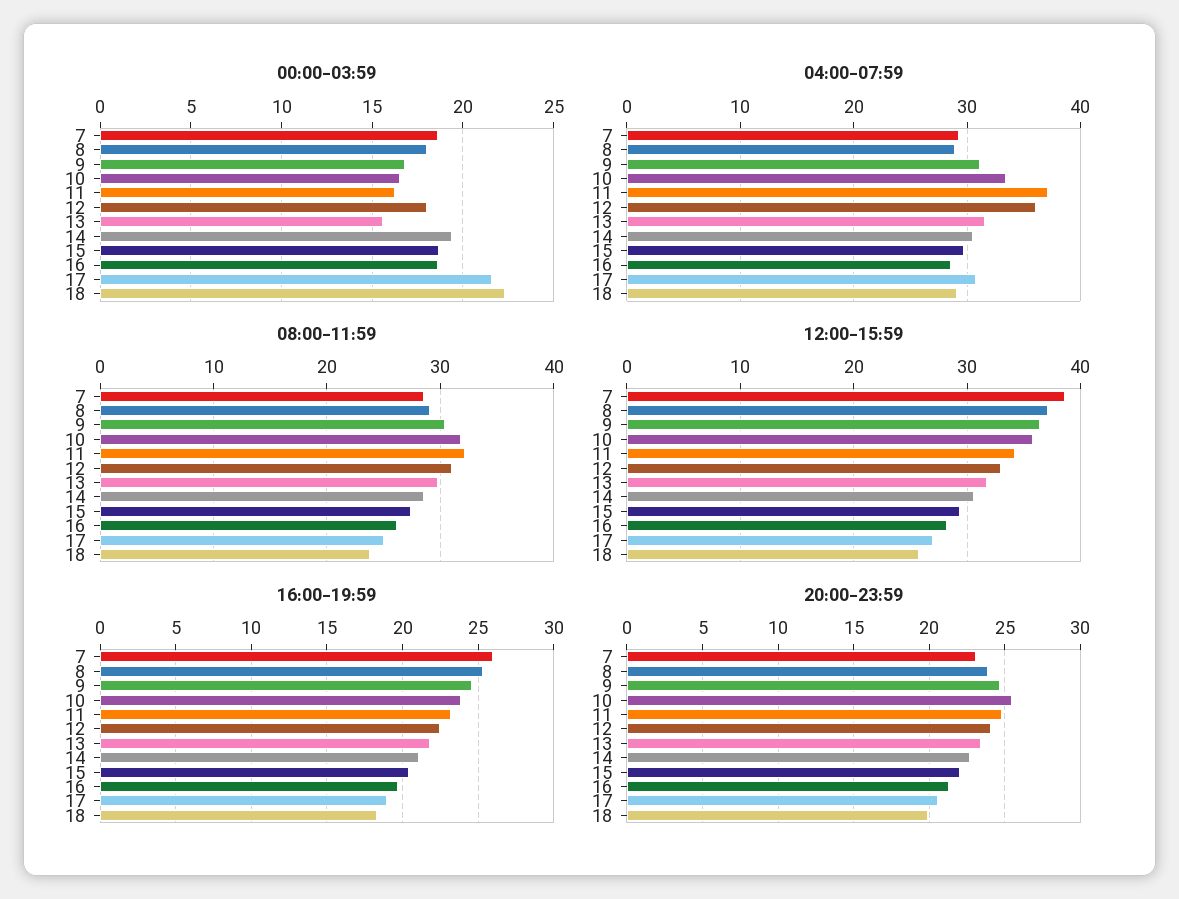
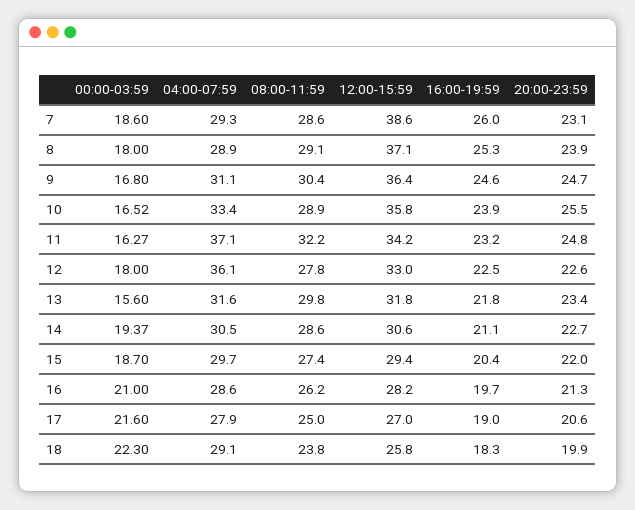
  {
    "00:00-03:59": {
      "7": 18.6,
      "8": 18,
      "9": 16.8,
      "10": 16.52,
      "11": 16.27,
      "12": 18,
      "13": 15.6,
      "14": 19.37,
      "15": 18.7,
-     "16": 18.5,
+     "16": 21,
      "17": 21.6,
      "18": 22.3
    },
    "04:00-07:59": {
      "7": 29.3,
      "8": 28.9,
      "9": 31.1,
      "10": 33.4,
      "11": 37.1,
      "12": 36.1,
      "13": 31.6,
      "14": 30.5,
      "15": 29.7,
      "16": 28.6,
-     "17": 31,
+     "17": 27.9,
      "18": 29.1
    },
    "08:00-11:59": {
      "7": 28.6,
      "8": 29.1,
      "9": 30.4,
-     "10": 32,
+     "10": 28.9,
      "11": 32.2,
-     "12": 31,
+     "12": 27.8,
      "13": 29.8,
      "14": 28.6,
      "15": 27.4,
      "16": 26.2,
      "17": 25,
      "18": 23.8
    },
    "12:00-15:59": {
      "7": 38.6,
      "8": 37.1,
      "9": 36.4,
      "10": 35.8,
      "11": 34.2,
      "12": 33,
      "13": 31.8,
      "14": 30.6,
      "15": 29.4,
      "16": 28.2,
      "17": 27,
      "18": 25.8
    },
    "16:00-19:59": {
      "7": 26,
      "8": 25.3,
      "9": 24.6,
      "10": 23.9,
      "11": 23.2,
      "12": 22.5,
      "13": 21.8,
      "14": 21.1,
      "15": 20.4,
      "16": 19.7,
      "17": 19,
      "18": 18.3
    },
    "20:00-23:59": {
      "7": 23.1,
      "8": 23.9,
      "9": 24.7,
      "10": 25.5,
      "11": 24.8,
-     "12": 24,
+     "12": 22.6,
      "13": 23.4,
      "14": 22.7,
      "15": 22,
      "16": 21.3,
      "17": 20.6,
      "18": 19.9
    }
  }

